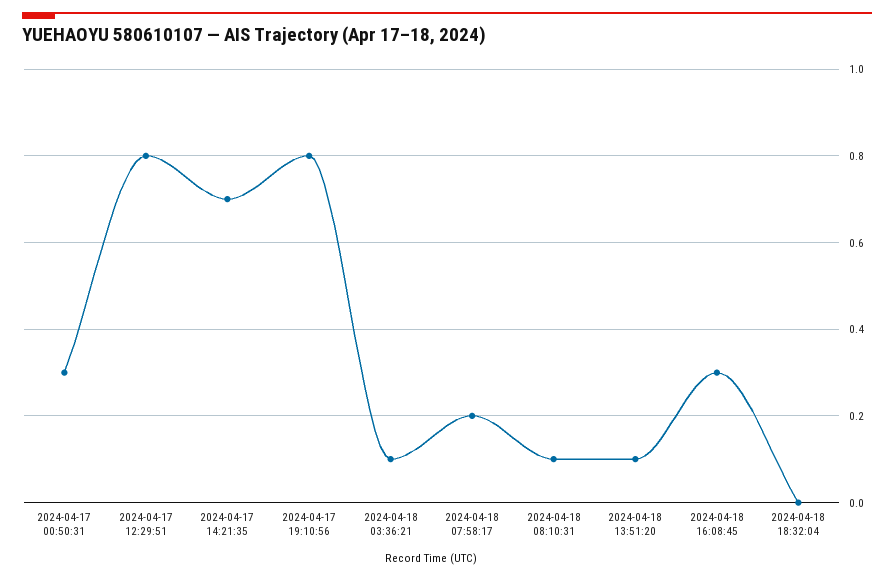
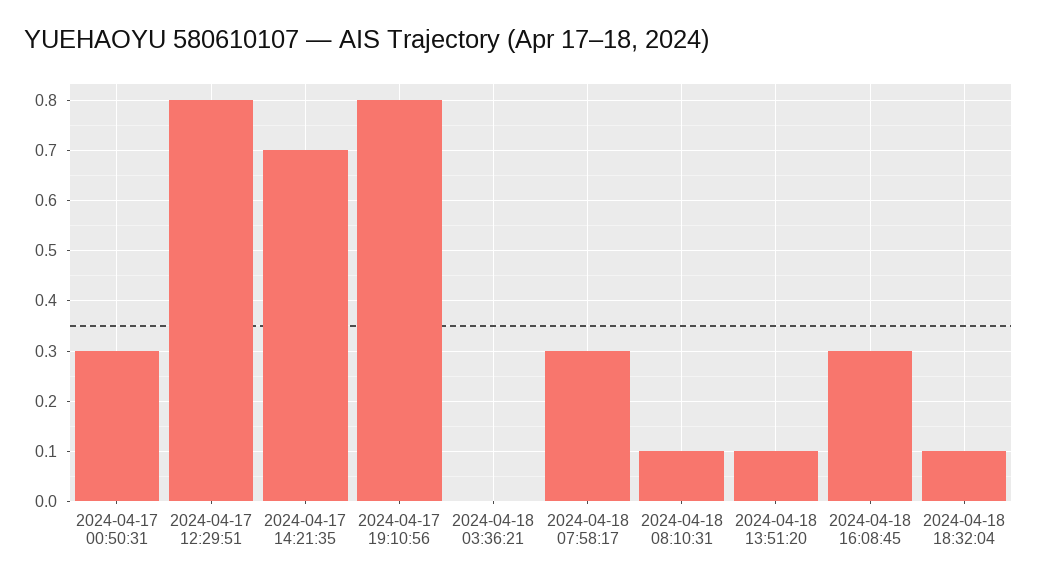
  {
    "2024-04-17 00:50:31": 0.3,
    "2024-04-17 12:29:51": 0.8,
    "2024-04-17 14:21:35": 0.7,
    "2024-04-17 19:10:56": 0.8,
-   "2024-04-18 03:36:21": 0.1,
+   "2024-04-18 03:36:21": 0,
-   "2024-04-18 07:58:17": 0.2,
+   "2024-04-18 07:58:17": 0.3,
    "2024-04-18 08:10:31": 0.1,
    "2024-04-18 13:51:20": 0.1,
    "2024-04-18 16:08:45": 0.3,
-   "2024-04-18 18:32:04": 0
+   "2024-04-18 18:32:04": 0.1
  }

